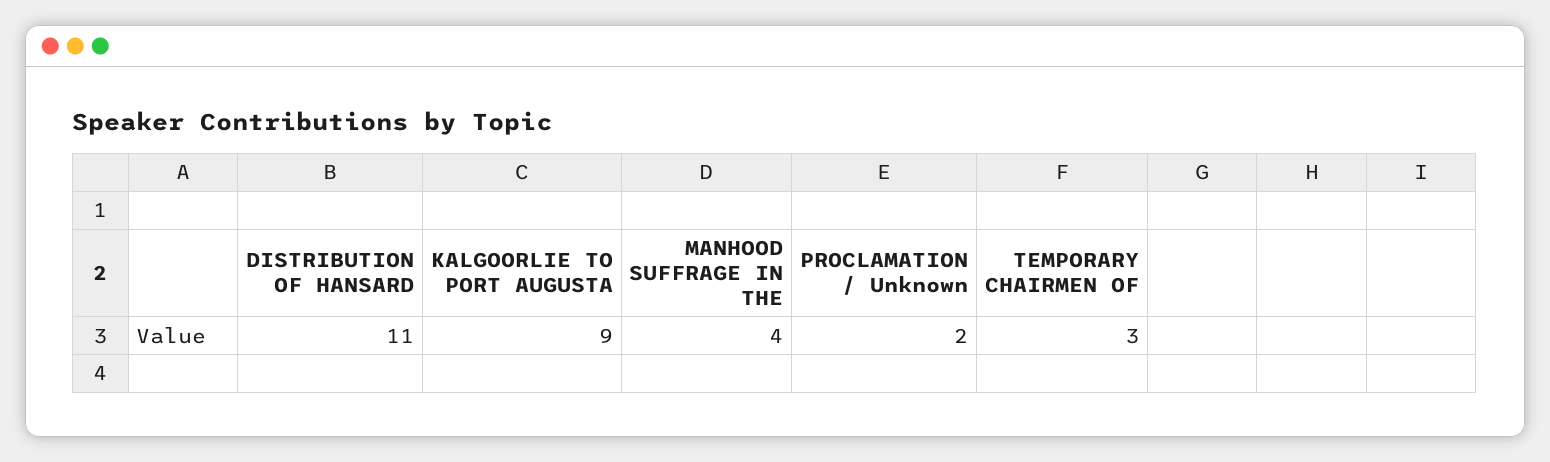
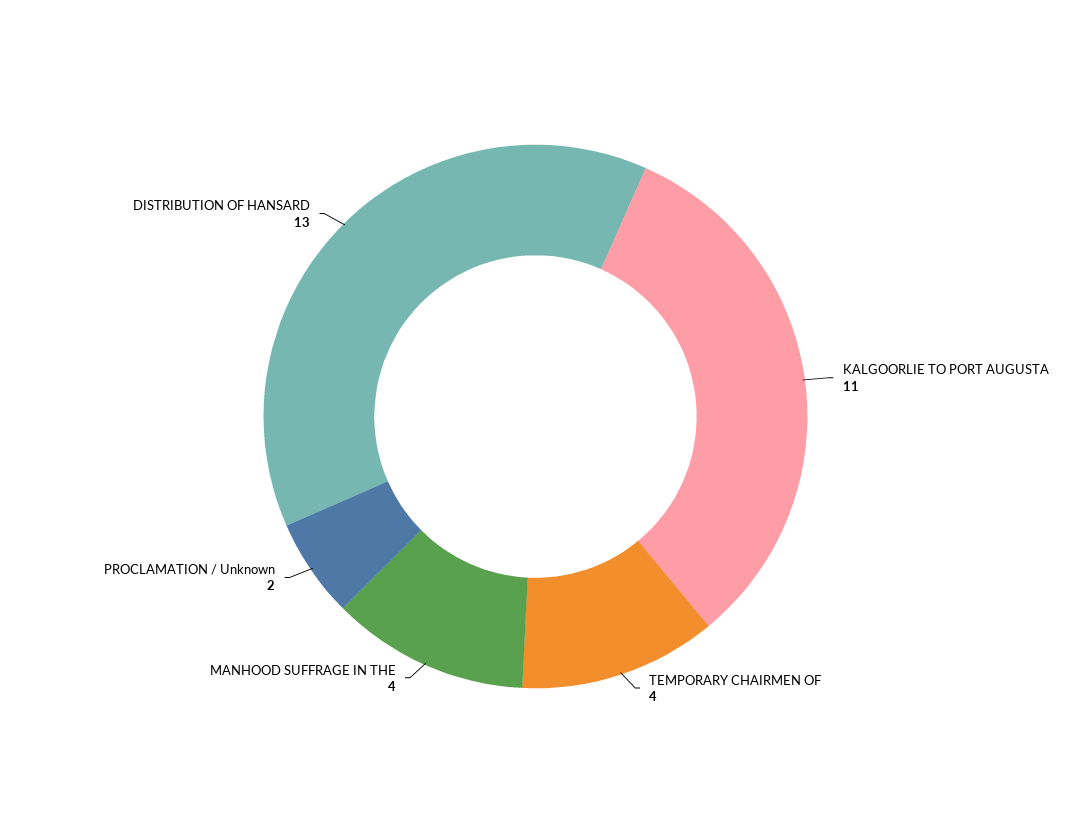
  {
-   "DISTRIBUTION OF HANSARD": 11,
+   "DISTRIBUTION OF HANSARD": 13,
-   "KALGOORLIE TO PORT AUGUSTA": 9,
+   "KALGOORLIE TO PORT AUGUSTA": 11,
    "MANHOOD SUFFRAGE IN THE": 4,
    "PROCLAMATION / Unknown": 2,
-   "TEMPORARY CHAIRMEN OF": 3
+   "TEMPORARY CHAIRMEN OF": 4
  }

